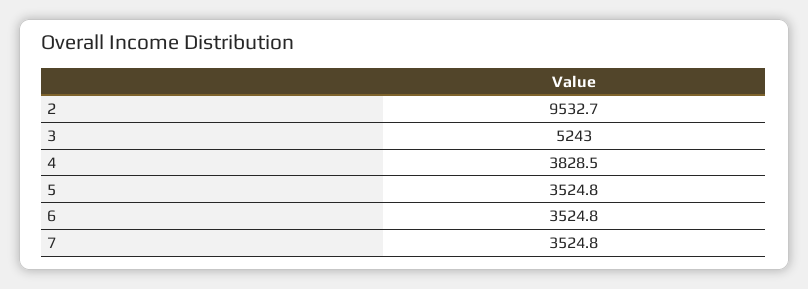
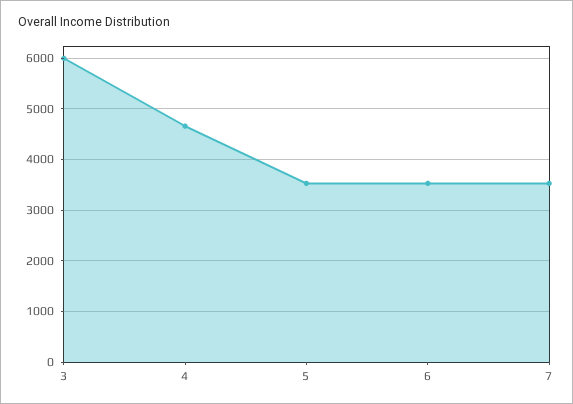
  {
-   "2": 9532.7,
-   "3": 5243,
+   "3": 6000,
-   "4": 3828.5,
+   "4": 4600,
    "5": 3524.8,
    "6": 3524.8,
    "7": 3524.8
  }

